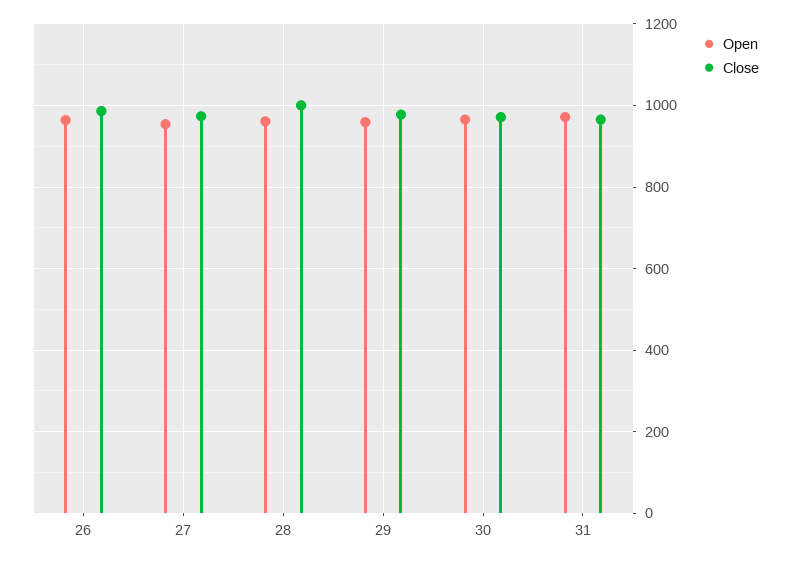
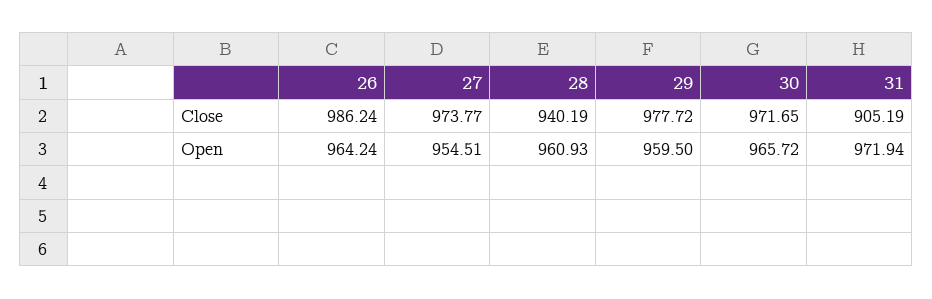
  {
    "Open": {
      "26": 964.24,
      "27": 954.51,
      "28": 960.93,
      "29": 959.5,
      "30": 965.72,
      "31": 971.94
    },
    "Close": {
      "26": 986.24,
      "27": 973.77,
-     "28": 1000,
+     "28": 940.19,
      "29": 977.72,
      "30": 971.65,
-     "31": 960
+     "31": 905.19
    }
  }

